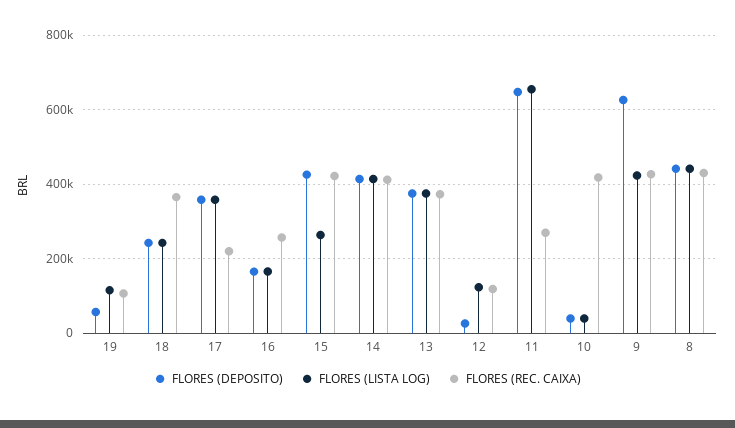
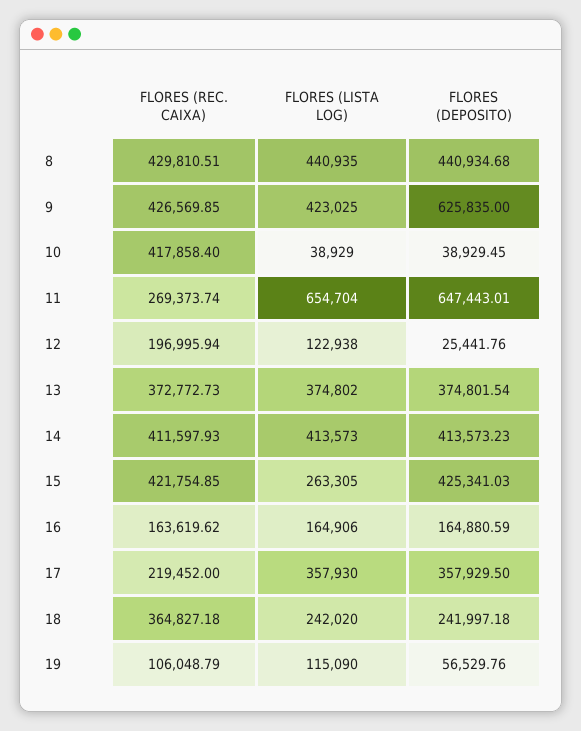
  {
    "FLORES (DEPOSITO)": {
      "19": 56529.76,
      "18": 241997.18,
      "17": 357929.5,
      "16": 164880.59,
      "15": 425341.03,
      "14": 413573.23,
      "13": 374801.54,
      "12": 25441.76,
      "11": 647443.01,
      "10": 38929.45,
      "9": 625835,
      "8": 440934.68
    },
    "FLORES (LISTA LOG)": {
      "19": 115090,
      "18": 242020,
      "17": 357930,
      "16": 164906,
      "15": 263305,
      "14": 413573,
      "13": 374802,
      "12": 122938,
      "11": 654704,
      "10": 38929,
      "9": 423025,
      "8": 440935
    },
    "FLORES (REC. CAIXA)": {
      "19": 106048.79,
      "18": 364827.18,
      "17": 219452,
-     "16": 260000,
+     "16": 163619.62,
      "15": 421754.85,
      "14": 411597.93,
      "13": 372772.73,
-     "12": 120000,
+     "12": 196995.94,
      "11": 269373.74,
      "10": 417858.4,
      "9": 426569.85,
      "8": 429810.51
    }
  }

